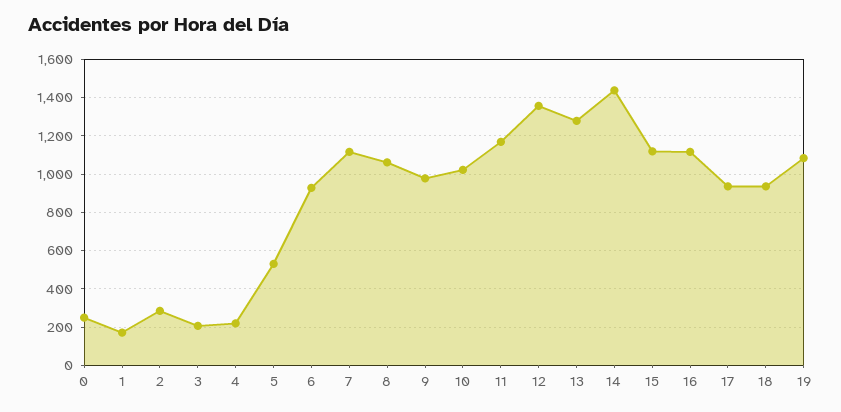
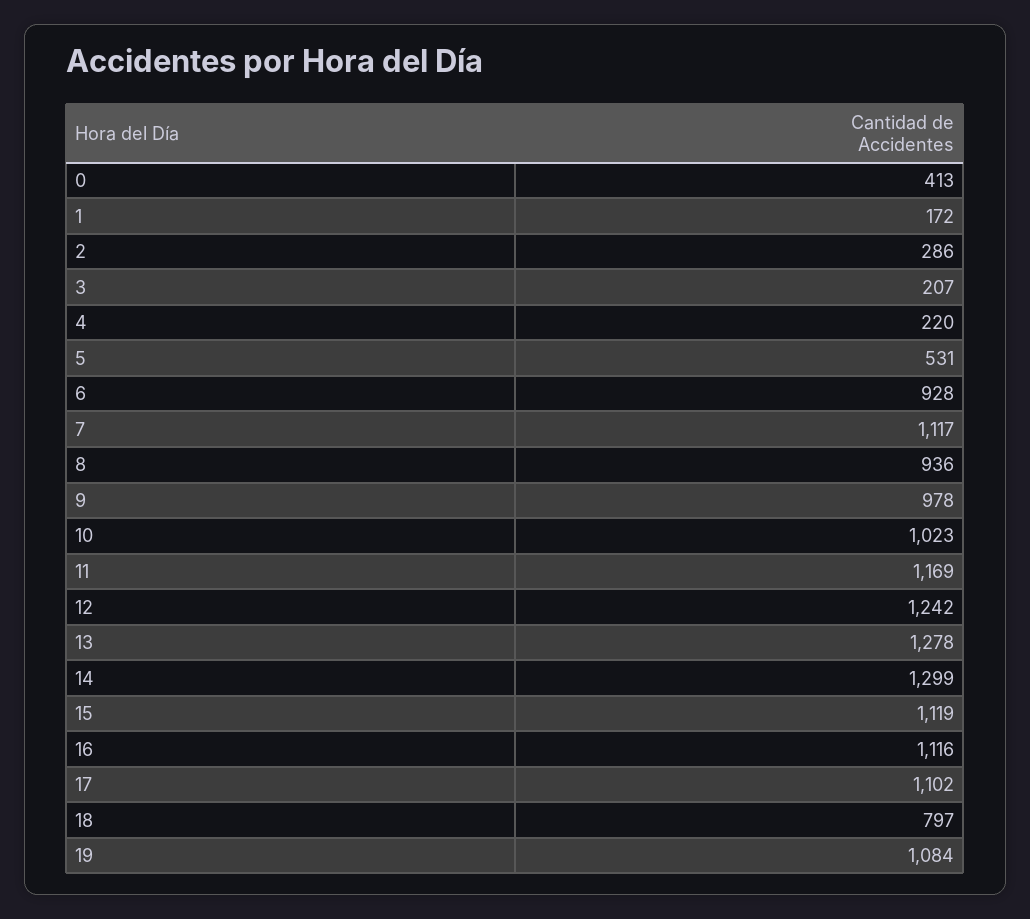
  {
-   "0": 250,
+   "0": 413,
    "1": 172,
    "2": 286,
    "3": 207,
    "4": 220,
    "5": 531,
    "6": 928,
    "7": 1117,
-   "8": 1050,
+   "8": 936,
    "9": 978,
    "10": 1023,
    "11": 1169,
-   "12": 1350,
+   "12": 1242,
    "13": 1278,
-   "14": 1450,
+   "14": 1299,
    "15": 1119,
    "16": 1116,
-   "17": 950,
+   "17": 1102,
-   "18": 950,
+   "18": 797,
    "19": 1084
  }

